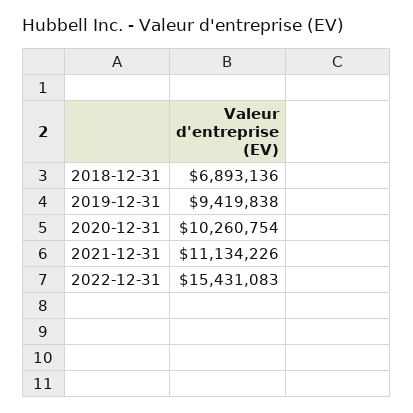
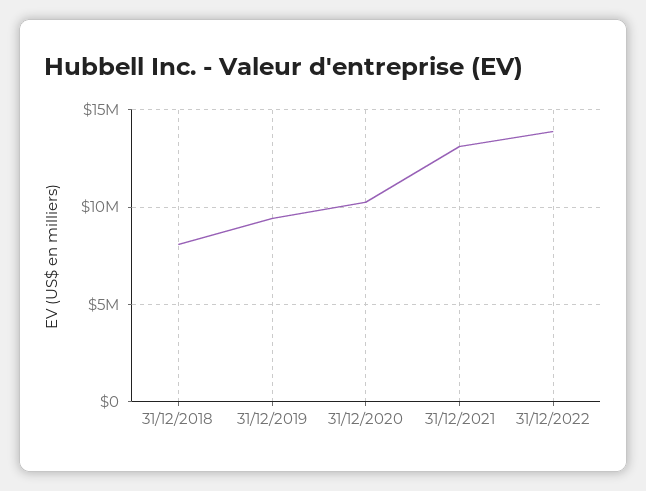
  {
-   "2018-12-31": 6893136,
+   "2018-12-31": 8000000,
    "2019-12-31": 9419838,
    "2020-12-31": 10260754,
-   "2021-12-31": 11134226,
+   "2021-12-31": 13000000,
-   "2022-12-31": 15431083
+   "2022-12-31": 14000000
  }

